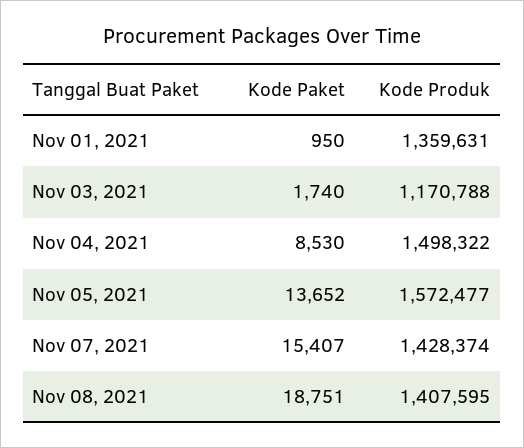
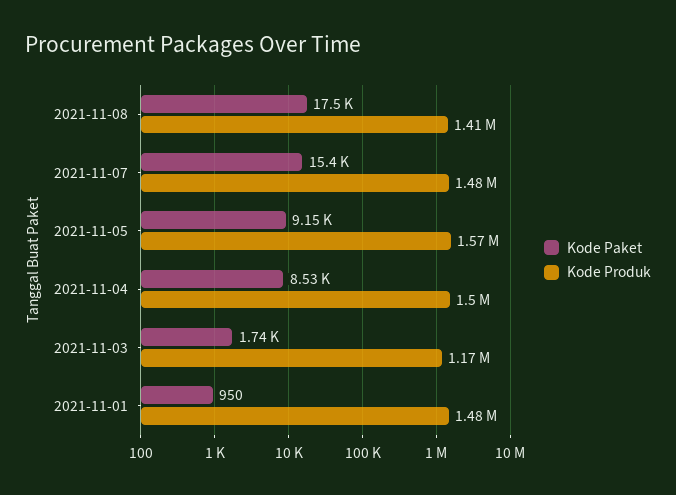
  {
    "Kode Paket": {
      "Nov 01, 2021": 950,
      "Nov 03, 2021": 1740,
      "Nov 04, 2021": 8530,
-     "Nov 05, 2021": 13652,
+     "Nov 05, 2021": 9150,
      "Nov 07, 2021": 15407,
-     "Nov 08, 2021": 18751
+     "Nov 08, 2021": 17500
    },
    "Kode Produk": {
-     "Nov 01, 2021": 1359631,
+     "Nov 01, 2021": 1480000,
      "Nov 03, 2021": 1170788,
      "Nov 04, 2021": 1498322,
      "Nov 05, 2021": 1572477,
-     "Nov 07, 2021": 1428374,
+     "Nov 07, 2021": 1480000,
      "Nov 08, 2021": 1407595
    }
  }

